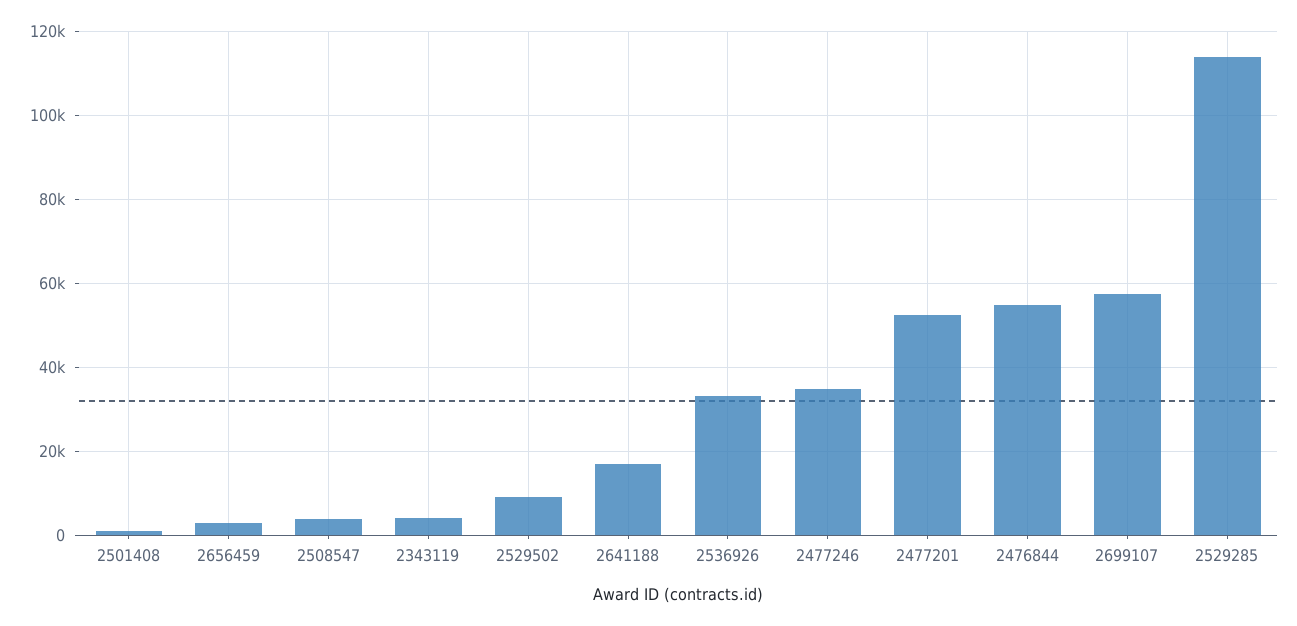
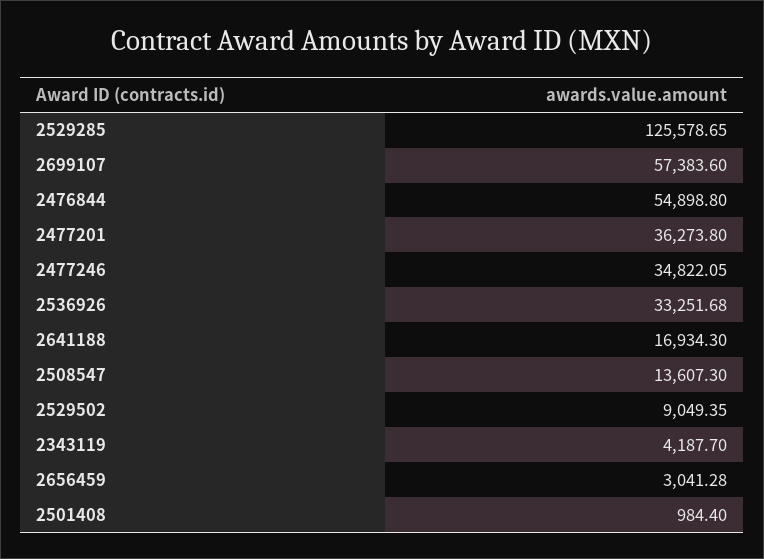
  {
    "2501408": 984.4,
    "2656459": 3041.28,
-   "2508547": 4000,
+   "2508547": 13607.3,
    "2343119": 4187.7,
    "2529502": 9049.35,
    "2641188": 16934.3,
    "2536926": 33251.68,
    "2477246": 34822.05,
-   "2477201": 52000,
+   "2477201": 36273.8,
    "2476844": 54898.8,
    "2699107": 57383.6,
-   "2529285": 114000
+   "2529285": 125578.65
  }

